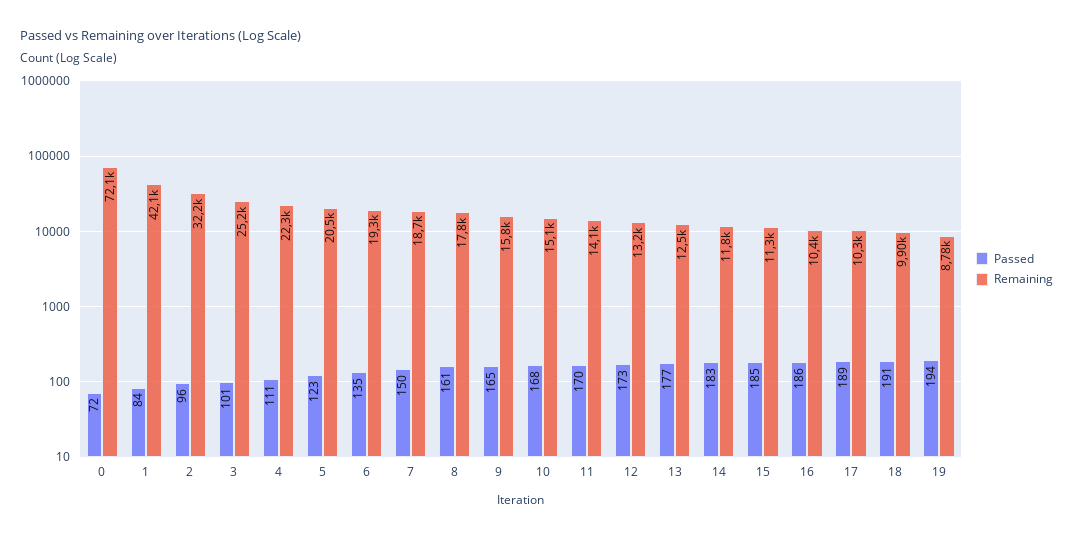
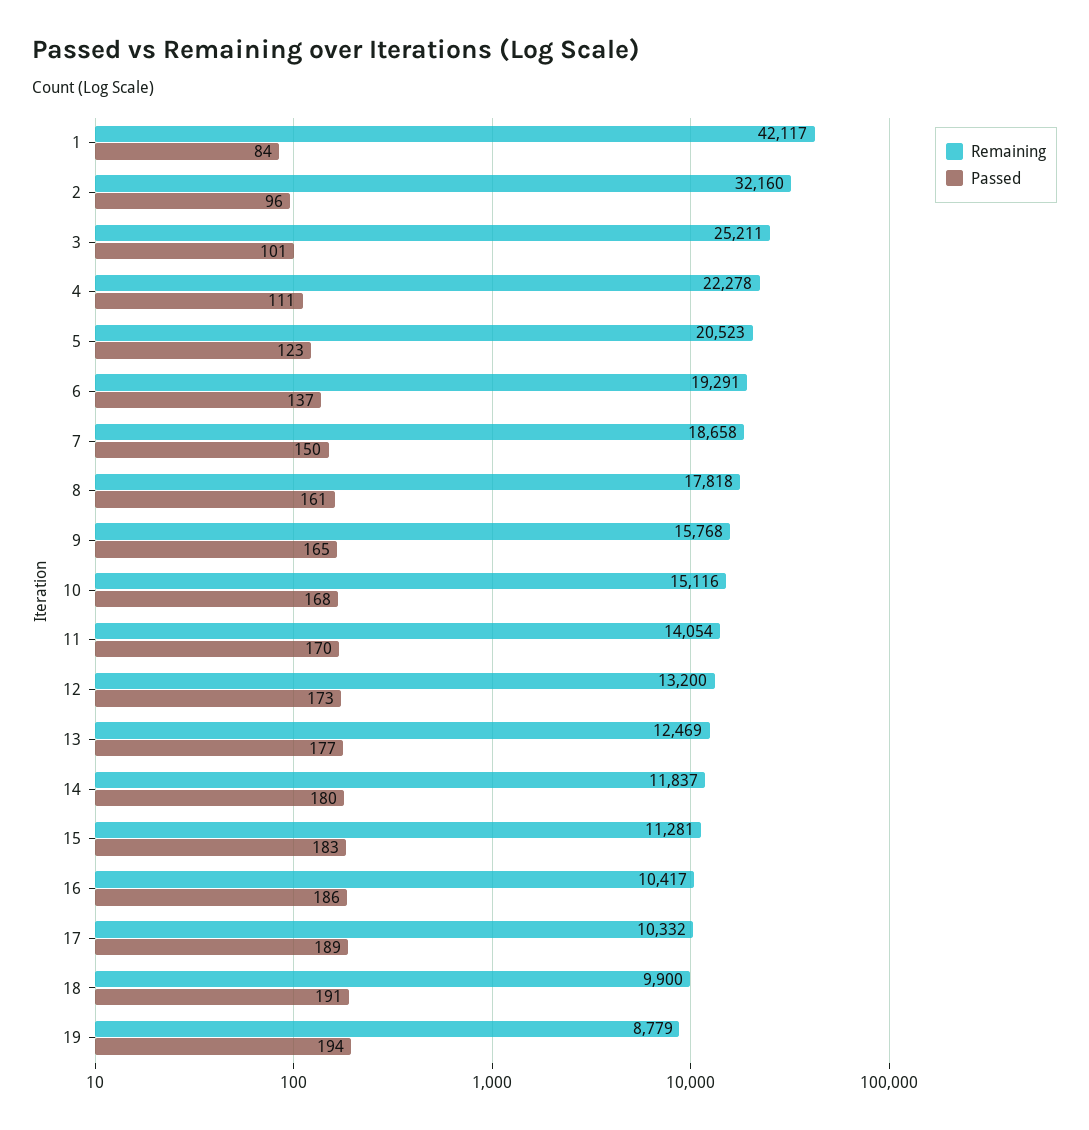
  {
    "Passed": {
-     "0": 72,
      "1": 84,
      "2": 96,
      "3": 101,
      "4": 111,
      "5": 123,
-     "6": 135,
+     "6": 137,
      "7": 150,
      "8": 161,
      "9": 165,
      "10": 168,
      "11": 170,
      "12": 173,
      "13": 177,
-     "14": 183,
+     "14": 180,
-     "15": 185,
+     "15": 183,
      "16": 186,
      "17": 189,
      "18": 191,
      "19": 194
    },
    "Remaining": {
-     "0": 72100,
      "1": 42117,
      "2": 32160,
      "3": 25211,
      "4": 22278,
      "5": 20523,
      "6": 19291,
      "7": 18658,
      "8": 17818,
      "9": 15768,
      "10": 15116,
      "11": 14054,
      "12": 13200,
      "13": 12469,
      "14": 11837,
      "15": 11281,
      "16": 10417,
      "17": 10332,
      "18": 9900,
      "19": 8779
    }
  }

